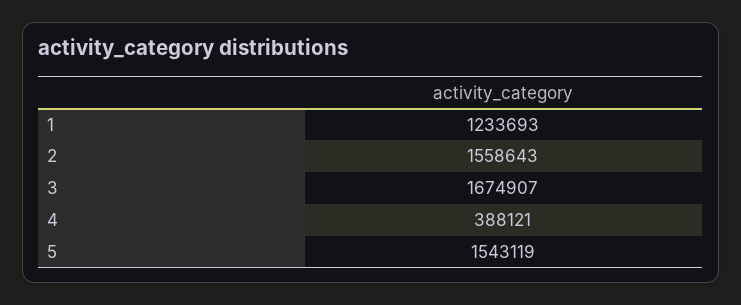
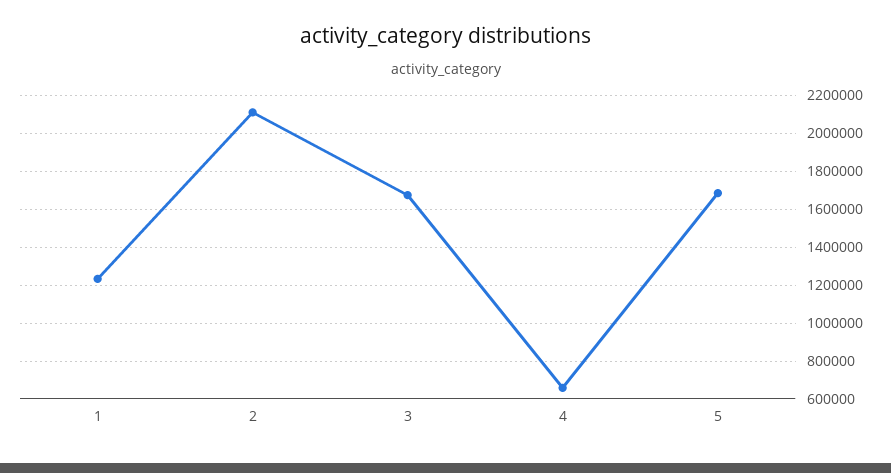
  {
    "1": 1233693,
-   "2": 1558643,
+   "2": 2100000,
    "3": 1674907,
-   "4": 388121,
+   "4": 650000,
-   "5": 1543119
+   "5": 1700000
  }

